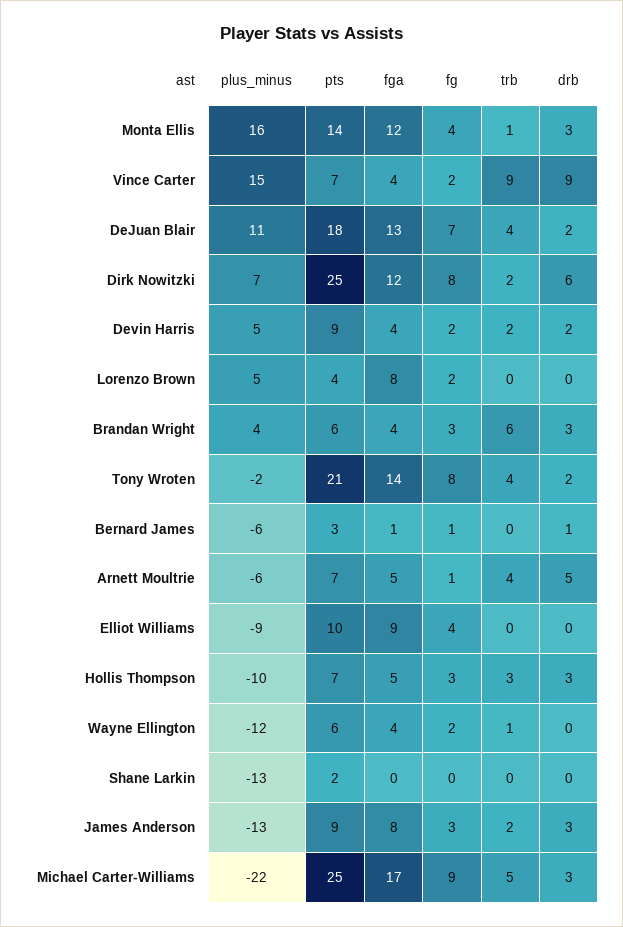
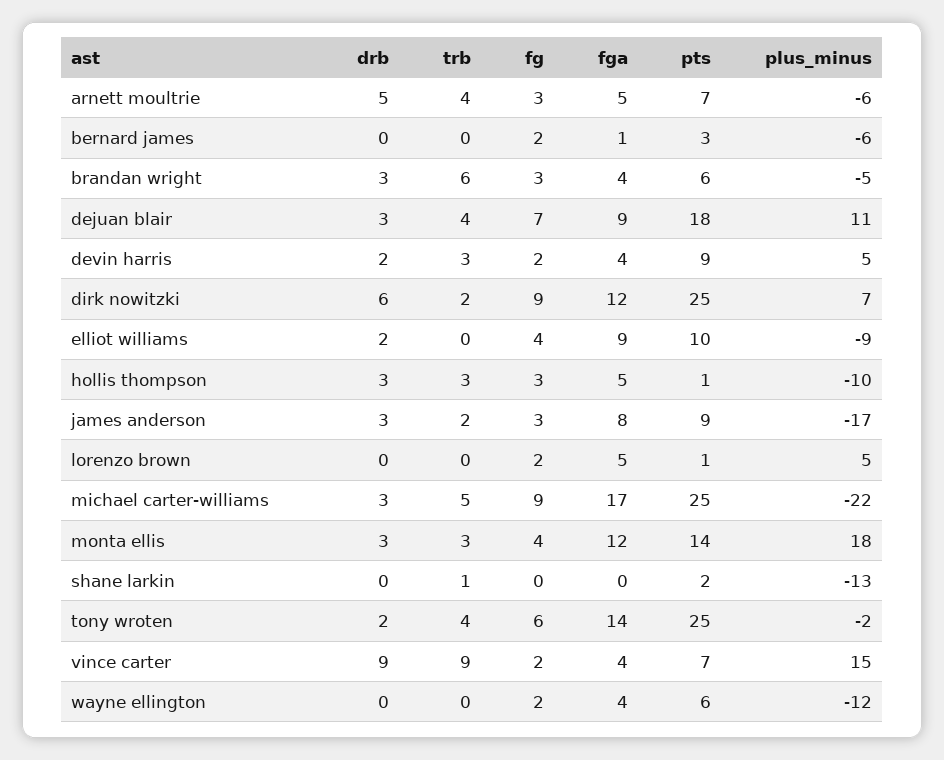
  {
    "plus_minus": {
-     "Monta Ellis": 16,
+     "Monta Ellis": 18,
      "Vince Carter": 15,
      "DeJuan Blair": 11,
      "Dirk Nowitzki": 7,
      "Devin Harris": 5,
      "Lorenzo Brown": 5,
-     "Brandan Wright": 4,
+     "Brandan Wright": -5,
      "Tony Wroten": -2,
      "Bernard James": -6,
      "Arnett Moultrie": -6,
      "Elliot Williams": -9,
      "Hollis Thompson": -10,
      "Wayne Ellington": -12,
      "Shane Larkin": -13,
-     "James Anderson": -13,
+     "James Anderson": -17,
      "Michael Carter-Williams": -22
    },
    "pts": {
      "Monta Ellis": 14,
      "Vince Carter": 7,
      "DeJuan Blair": 18,
      "Dirk Nowitzki": 25,
      "Devin Harris": 9,
-     "Lorenzo Brown": 4,
+     "Lorenzo Brown": 1,
      "Brandan Wright": 6,
-     "Tony Wroten": 21,
+     "Tony Wroten": 25,
      "Bernard James": 3,
      "Arnett Moultrie": 7,
      "Elliot Williams": 10,
-     "Hollis Thompson": 7,
+     "Hollis Thompson": 1,
      "Wayne Ellington": 6,
      "Shane Larkin": 2,
      "James Anderson": 9,
      "Michael Carter-Williams": 25
    },
    "fga": {
      "Monta Ellis": 12,
      "Vince Carter": 4,
-     "DeJuan Blair": 13,
+     "DeJuan Blair": 9,
      "Dirk Nowitzki": 12,
      "Devin Harris": 4,
-     "Lorenzo Brown": 8,
+     "Lorenzo Brown": 5,
      "Brandan Wright": 4,
      "Tony Wroten": 14,
      "Bernard James": 1,
      "Arnett Moultrie": 5,
      "Elliot Williams": 9,
      "Hollis Thompson": 5,
      "Wayne Ellington": 4,
      "Shane Larkin": 0,
      "James Anderson": 8,
      "Michael Carter-Williams": 17
    },
    "fg": {
      "Monta Ellis": 4,
      "Vince Carter": 2,
      "DeJuan Blair": 7,
-     "Dirk Nowitzki": 8,
+     "Dirk Nowitzki": 9,
      "Devin Harris": 2,
      "Lorenzo Brown": 2,
      "Brandan Wright": 3,
-     "Tony Wroten": 8,
+     "Tony Wroten": 6,
-     "Bernard James": 1,
+     "Bernard James": 2,
-     "Arnett Moultrie": 1,
+     "Arnett Moultrie": 3,
      "Elliot Williams": 4,
      "Hollis Thompson": 3,
      "Wayne Ellington": 2,
      "Shane Larkin": 0,
      "James Anderson": 3,
      "Michael Carter-Williams": 9
    },
    "trb": {
-     "Monta Ellis": 1,
+     "Monta Ellis": 3,
      "Vince Carter": 9,
      "DeJuan Blair": 4,
      "Dirk Nowitzki": 2,
-     "Devin Harris": 2,
+     "Devin Harris": 3,
      "Lorenzo Brown": 0,
      "Brandan Wright": 6,
      "Tony Wroten": 4,
      "Bernard James": 0,
      "Arnett Moultrie": 4,
      "Elliot Williams": 0,
      "Hollis Thompson": 3,
-     "Wayne Ellington": 1,
+     "Wayne Ellington": 0,
-     "Shane Larkin": 0,
+     "Shane Larkin": 1,
      "James Anderson": 2,
      "Michael Carter-Williams": 5
    },
    "drb": {
      "Monta Ellis": 3,
      "Vince Carter": 9,
-     "DeJuan Blair": 2,
+     "DeJuan Blair": 3,
      "Dirk Nowitzki": 6,
      "Devin Harris": 2,
      "Lorenzo Brown": 0,
      "Brandan Wright": 3,
      "Tony Wroten": 2,
-     "Bernard James": 1,
+     "Bernard James": 0,
      "Arnett Moultrie": 5,
-     "Elliot Williams": 0,
+     "Elliot Williams": 2,
      "Hollis Thompson": 3,
      "Wayne Ellington": 0,
      "Shane Larkin": 0,
      "James Anderson": 3,
      "Michael Carter-Williams": 3
    }
  }

